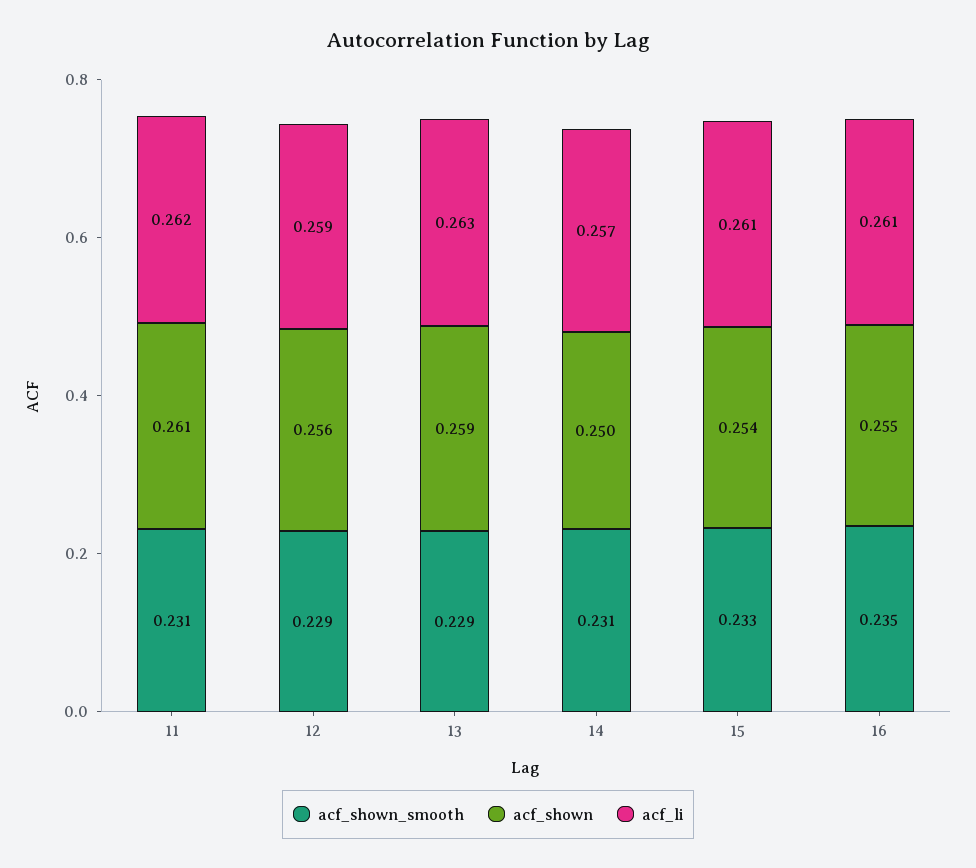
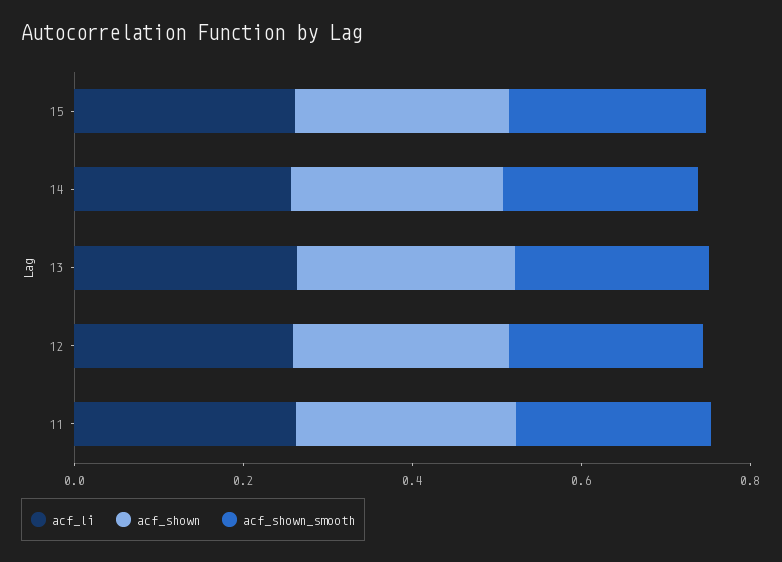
  {
    "acf_shown_smooth": {
      "11": 0.231,
      "12": 0.229,
      "13": 0.229,
      "14": 0.231,
-     "15": 0.233,
+     "15": 0.233
-     "16": 0.235
    },
    "acf_shown": {
      "11": 0.261,
      "12": 0.256,
      "13": 0.259,
      "14": 0.25,
-     "15": 0.254,
+     "15": 0.254
-     "16": 0.255
    },
    "acf_li": {
      "11": 0.262,
      "12": 0.259,
      "13": 0.263,
      "14": 0.257,
-     "15": 0.261,
+     "15": 0.261
-     "16": 0.261
    }
  }

